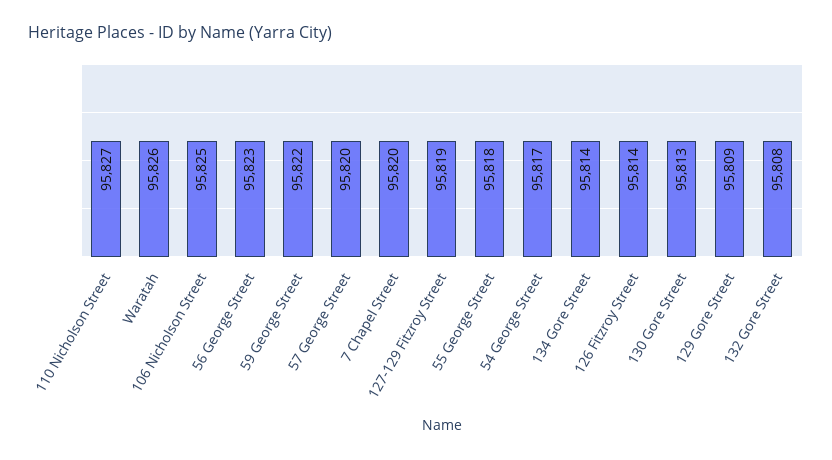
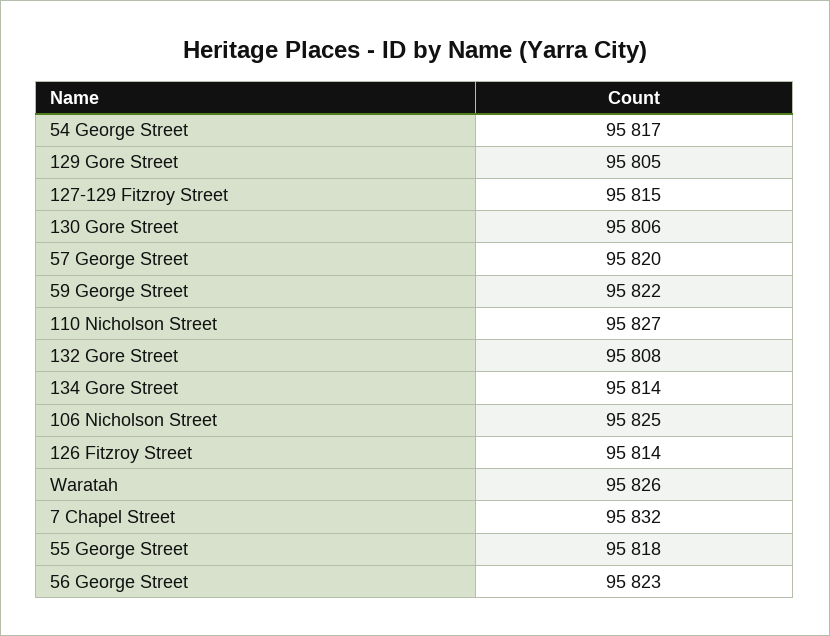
  {
    "110 Nicholson Street": 95827,
    "Waratah": 95826,
    "106 Nicholson Street": 95825,
    "56 George Street": 95823,
    "59 George Street": 95822,
    "57 George Street": 95820,
-   "7 Chapel Street": 95820,
+   "7 Chapel Street": 95832,
-   "127-129 Fitzroy Street": 95819,
+   "127-129 Fitzroy Street": 95815,
    "55 George Street": 95818,
    "54 George Street": 95817,
    "134 Gore Street": 95814,
    "126 Fitzroy Street": 95814,
-   "130 Gore Street": 95813,
+   "130 Gore Street": 95806,
-   "129 Gore Street": 95809,
+   "129 Gore Street": 95805,
    "132 Gore Street": 95808
  }

